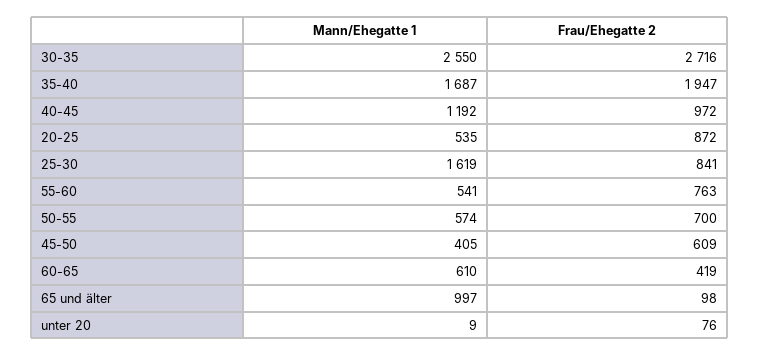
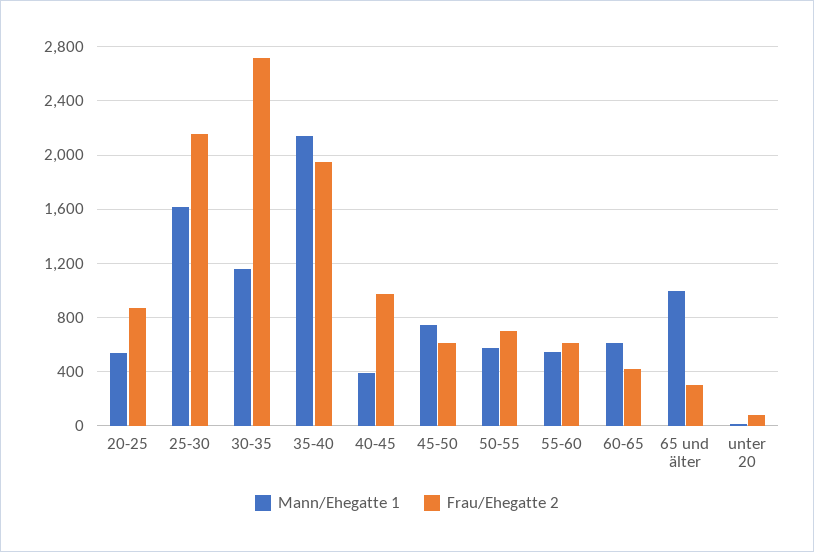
  {
    "Mann/Ehegatte 1": {
-     "30-35": 2550,
+     "30-35": 1150,
-     "35-40": 1687,
+     "35-40": 2150,
-     "40-45": 1192,
+     "40-45": 400,
      "20-25": 535,
      "25-30": 1619,
      "55-60": 541,
      "50-55": 574,
-     "45-50": 405,
+     "45-50": 750,
      "60-65": 610,
      "65 und älter": 997,
      "unter 20": 9
    },
    "Frau/Ehegatte 2": {
      "30-35": 2716,
      "35-40": 1947,
      "40-45": 972,
      "20-25": 872,
-     "25-30": 841,
+     "25-30": 2150,
-     "55-60": 763,
+     "55-60": 600,
      "50-55": 700,
      "45-50": 609,
      "60-65": 419,
-     "65 und älter": 98,
+     "65 und älter": 300,
      "unter 20": 76
    }
  }

